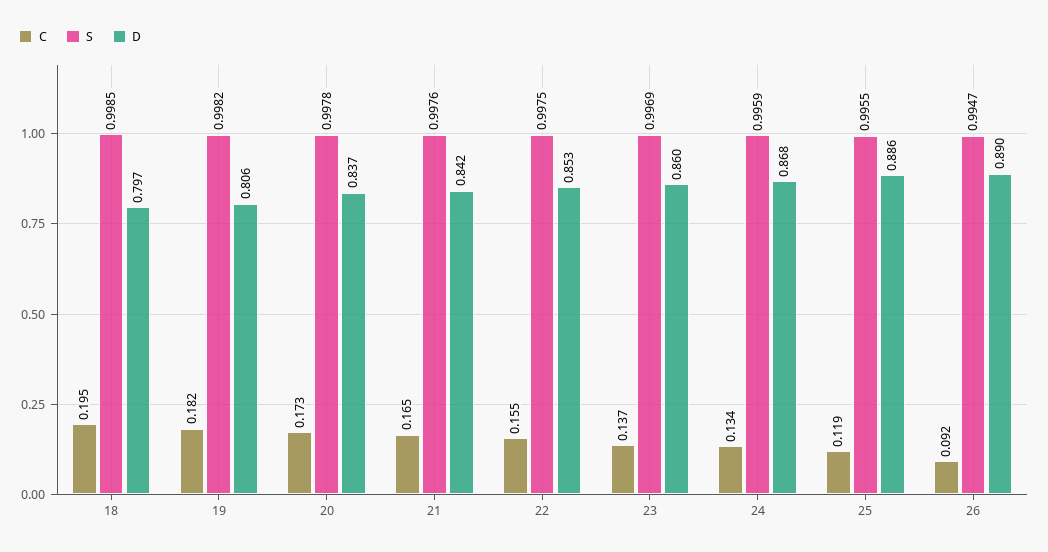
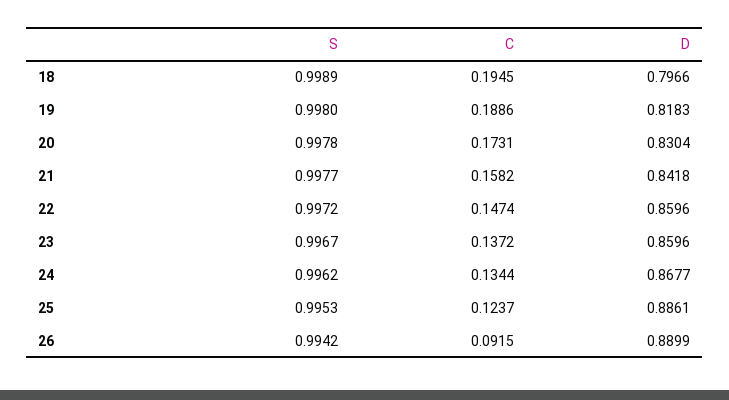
  {
    "C": {
      "18": 0.1945,
-     "19": 0.182,
+     "19": 0.1886,
      "20": 0.1731,
-     "21": 0.165,
+     "21": 0.1582,
-     "22": 0.155,
+     "22": 0.1474,
      "23": 0.1372,
      "24": 0.1344,
-     "25": 0.119,
+     "25": 0.1237,
      "26": 0.0915
    },
    "S": {
-     "18": 0.9985,
+     "18": 0.9989,
-     "19": 0.9982,
+     "19": 0.998,
      "20": 0.9978,
-     "21": 0.9976,
+     "21": 0.9977,
-     "22": 0.9975,
+     "22": 0.9972,
-     "23": 0.9969,
+     "23": 0.9967,
-     "24": 0.9959,
+     "24": 0.9962,
-     "25": 0.9955,
+     "25": 0.9953,
-     "26": 0.9947
+     "26": 0.9942
    },
    "D": {
      "18": 0.7966,
-     "19": 0.806,
+     "19": 0.8183,
-     "20": 0.837,
+     "20": 0.8304,
      "21": 0.8418,
-     "22": 0.853,
+     "22": 0.8596,
      "23": 0.8596,
      "24": 0.8677,
      "25": 0.8861,
      "26": 0.8899
    }
  }

